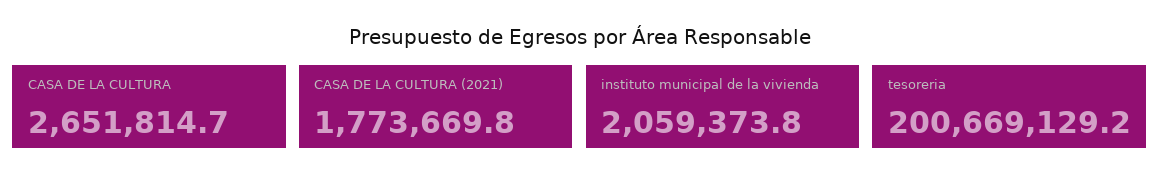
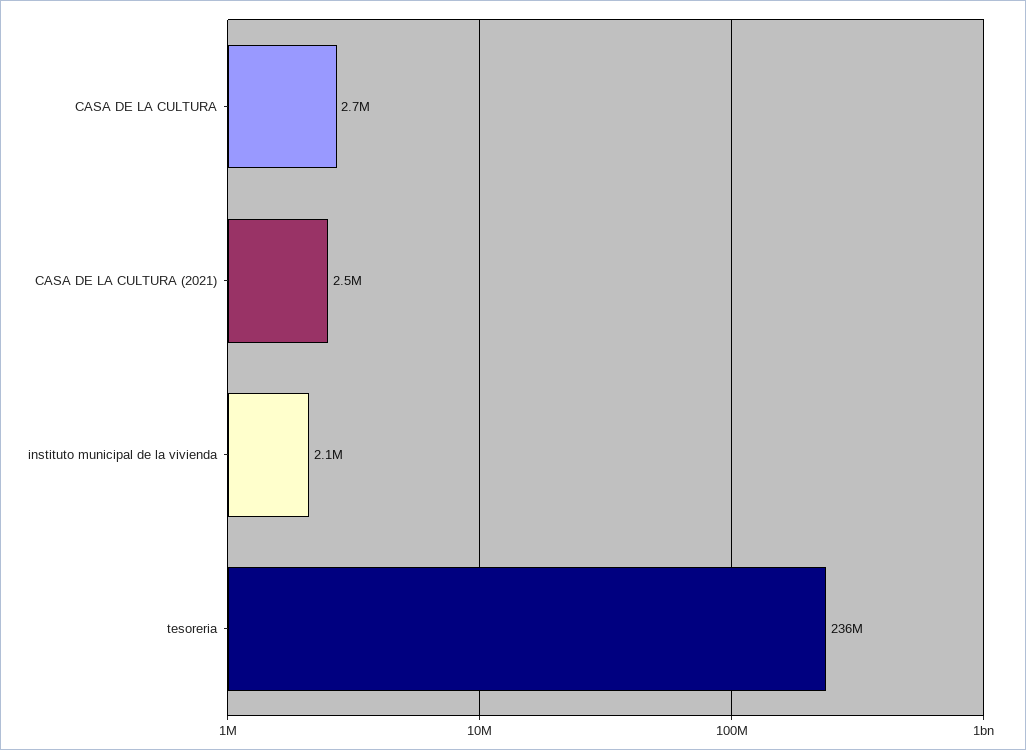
  {
    "CASA DE LA CULTURA": 2651814.7,
-   "CASA DE LA CULTURA (2021)": 1773669.8,
+   "CASA DE LA CULTURA (2021)": 2500000,
    "instituto municipal de la vivienda": 2059373.8,
-   "tesoreria": 200669129.2
+   "tesoreria": 236000000
  }

